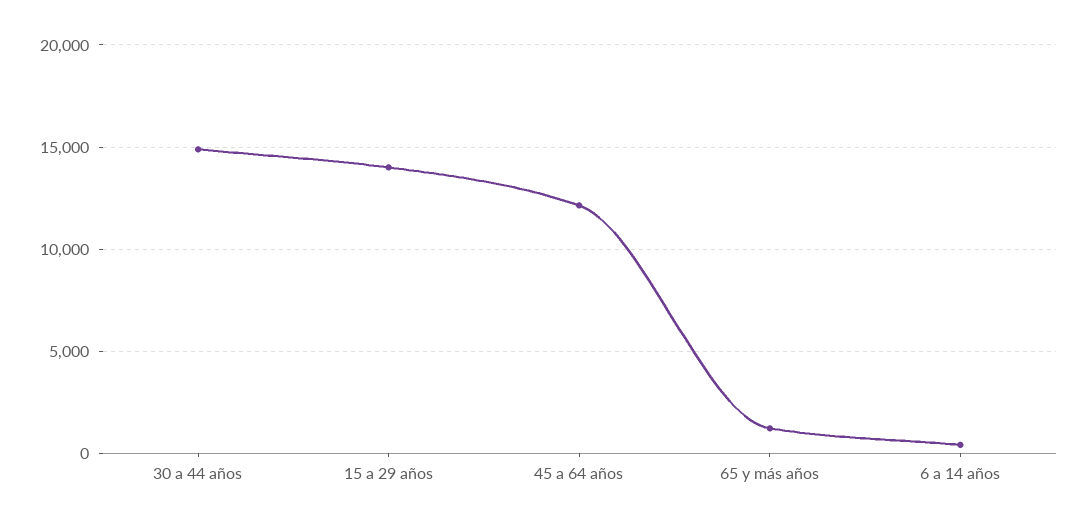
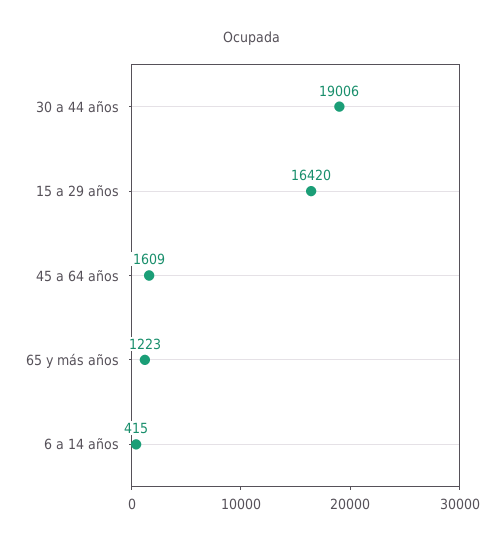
  {
-   "30 a 44 años": 15000,
+   "30 a 44 años": 19006,
-   "15 a 29 años": 14000,
+   "15 a 29 años": 16420,
-   "45 a 64 años": 12000,
+   "45 a 64 años": 1609,
    "65 y más años": 1223,
    "6 a 14 años": 415
  }

